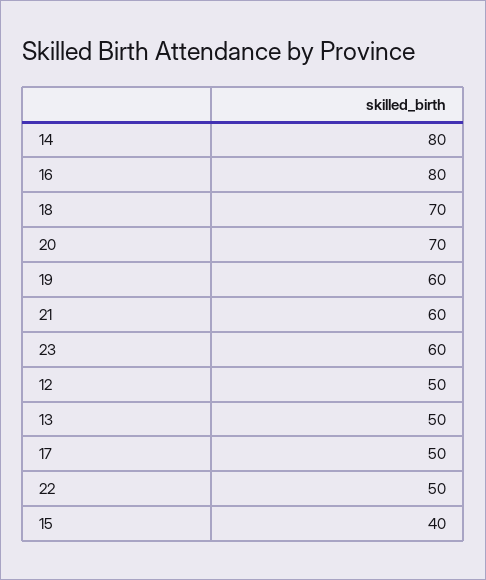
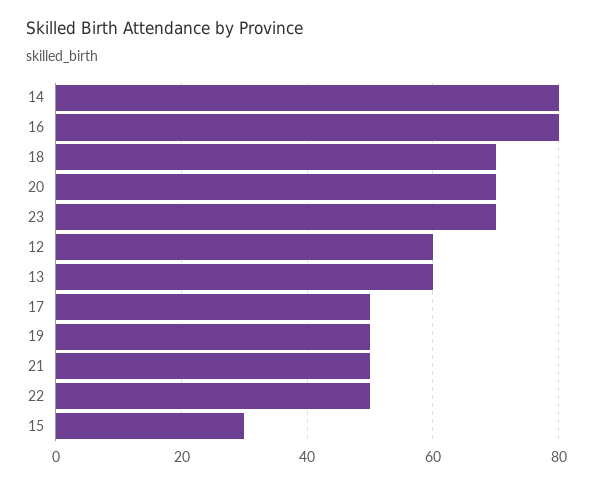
  {
    "14": 80,
    "16": 80,
    "18": 70,
    "20": 70,
-   "19": 60,
+   "19": 50,
-   "21": 60,
+   "21": 50,
-   "23": 60,
+   "23": 70,
-   "12": 50,
+   "12": 60,
-   "13": 50,
+   "13": 60,
    "17": 50,
    "22": 50,
-   "15": 40
+   "15": 30
  }

